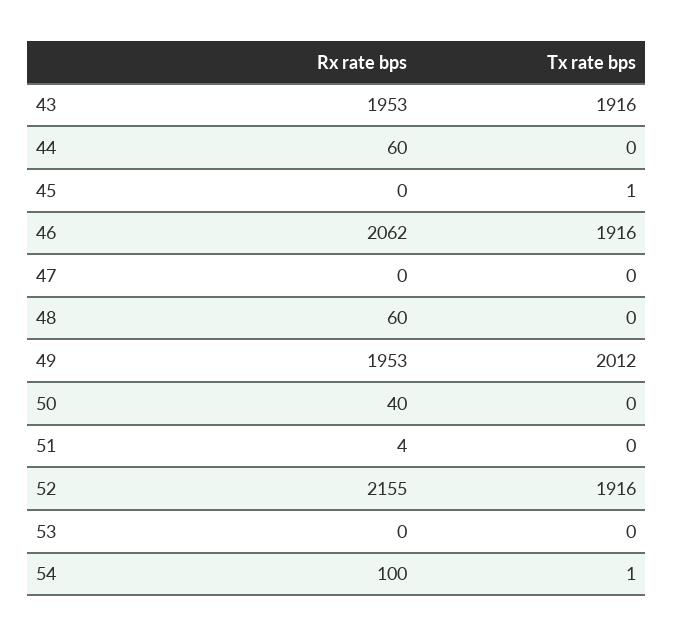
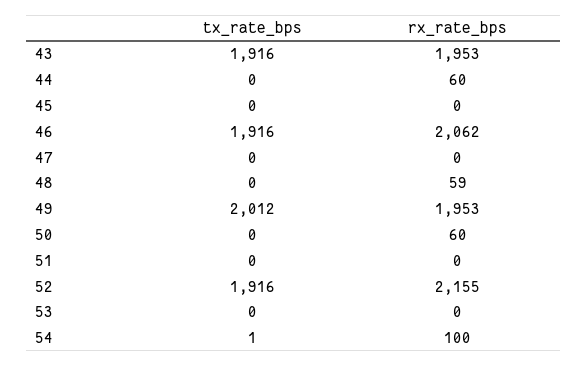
  {
    "Rx rate bps": {
      "43": 1953,
      "44": 60,
      "45": 0,
      "46": 2062,
      "47": 0,
-     "48": 60,
+     "48": 59,
      "49": 1953,
-     "50": 40,
+     "50": 60,
-     "51": 4,
+     "51": 0,
      "52": 2155,
      "53": 0,
      "54": 100
    },
    "Tx rate bps": {
      "43": 1916,
      "44": 0,
-     "45": 1,
+     "45": 0,
      "46": 1916,
      "47": 0,
      "48": 0,
      "49": 2012,
      "50": 0,
      "51": 0,
      "52": 1916,
      "53": 0,
      "54": 1
    }
  }

